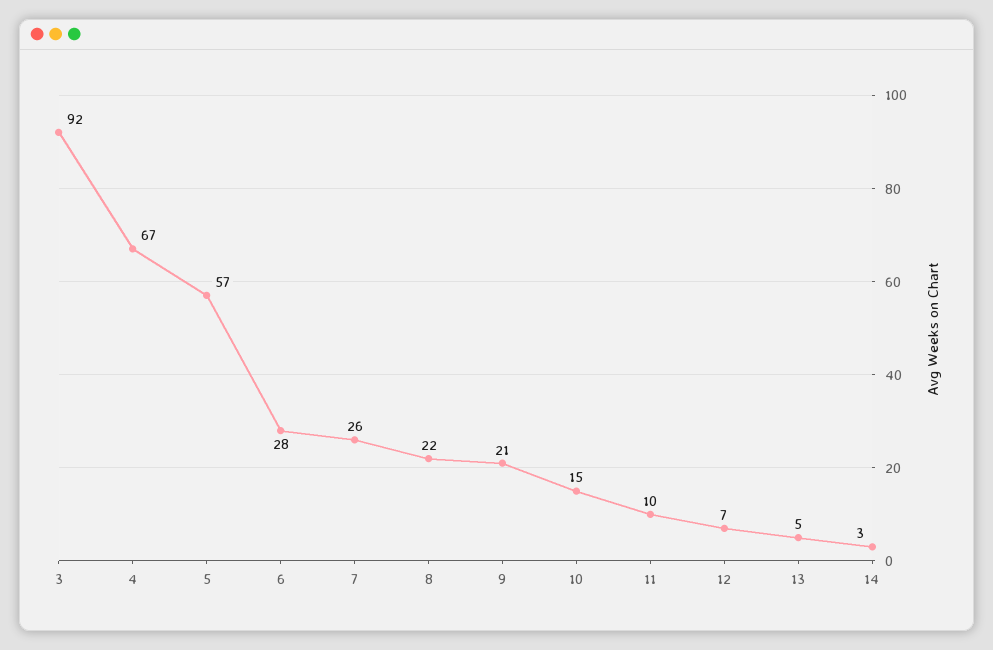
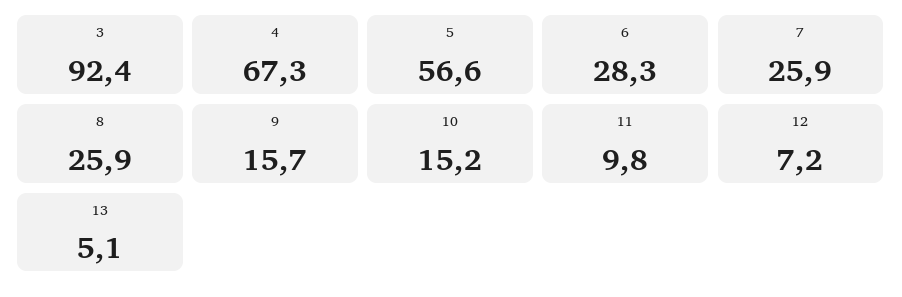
  {
    "3": 92.4,
    "4": 67.3,
    "5": 56.6,
    "6": 28.3,
    "7": 25.9,
-   "8": 22,
+   "8": 25.9,
-   "9": 21,
+   "9": 15.7,
    "10": 15.2,
    "11": 9.8,
    "12": 7.2,
-   "13": 5.1,
+   "13": 5.1
-   "14": 3
  }

